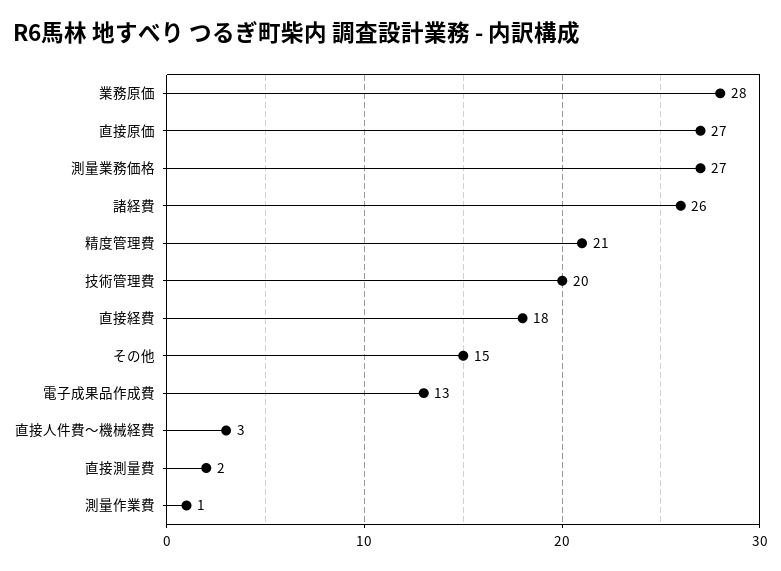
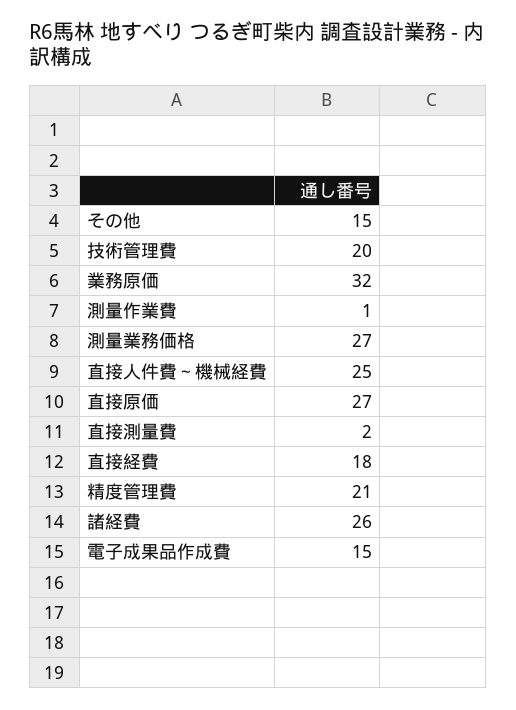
  {
-   "業務原価": 28,
+   "業務原価": 32,
    "直接原価": 27,
    "測量業務価格": 27,
    "諸経費": 26,
    "精度管理費": 21,
    "技術管理費": 20,
    "直接経費": 18,
    "その他": 15,
-   "電子成果品作成費": 13,
+   "電子成果品作成費": 15,
-   "直接人件費～機械経費": 3,
+   "直接人件費～機械経費": 25,
    "直接測量費": 2,
    "測量作業費": 1
  }

